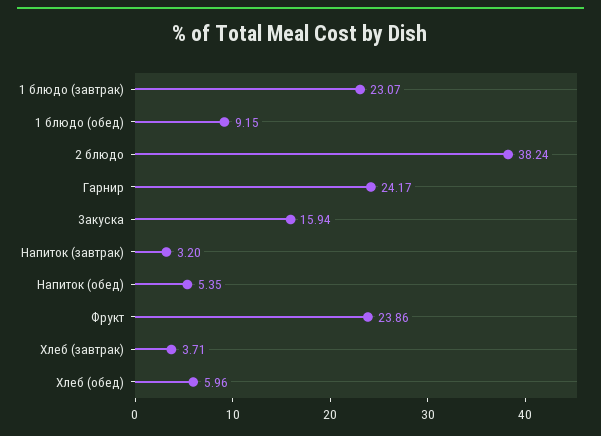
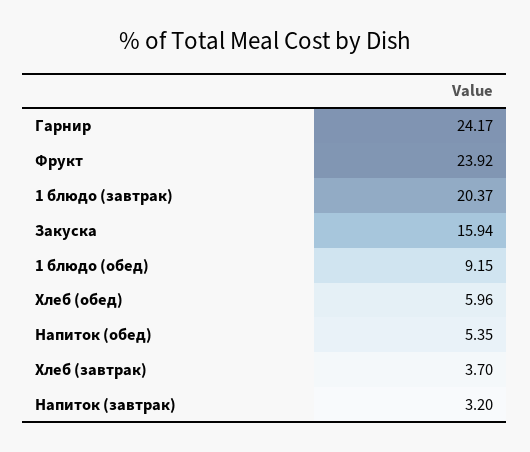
  {
-   "1 блюдо (завтрак)": 23.07,
+   "1 блюдо (завтрак)": 20.37,
    "1 блюдо (обед)": 9.15,
-   "2 блюдо": 38.24,
    "Гарнир": 24.17,
    "Закуска": 15.94,
    "Напиток (завтрак)": 3.2,
    "Напиток (обед)": 5.35,
-   "Фрукт": 23.86,
+   "Фрукт": 23.92,
-   "Хлеб (завтрак)": 3.71,
+   "Хлеб (завтрак)": 3.7,
    "Хлеб (обед)": 5.96
  }

